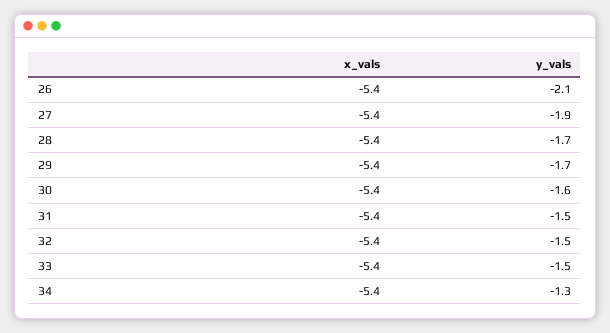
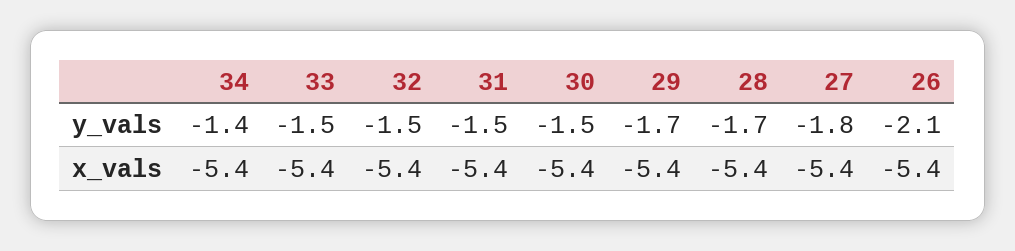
  {
    "x_vals": {
      "26": -5.4,
      "27": -5.4,
      "28": -5.4,
      "29": -5.4,
      "30": -5.4,
      "31": -5.4,
      "32": -5.4,
      "33": -5.4,
      "34": -5.4
    },
    "y_vals": {
      "26": -2.1,
-     "27": -1.9,
+     "27": -1.8,
      "28": -1.7,
      "29": -1.7,
-     "30": -1.6,
+     "30": -1.5,
      "31": -1.5,
      "32": -1.5,
      "33": -1.5,
-     "34": -1.3
+     "34": -1.4
    }
  }

